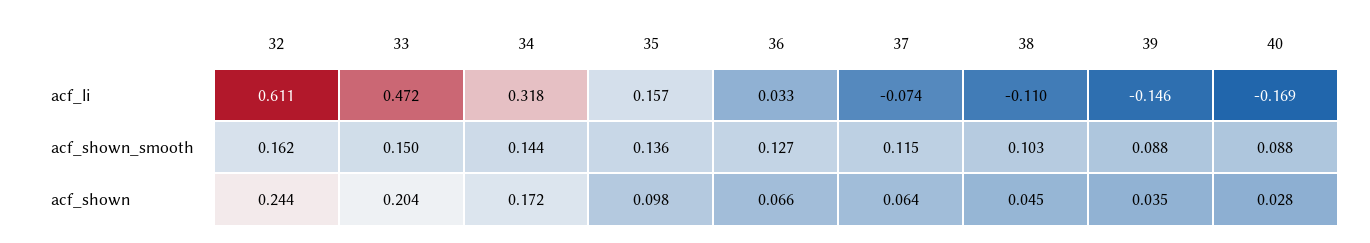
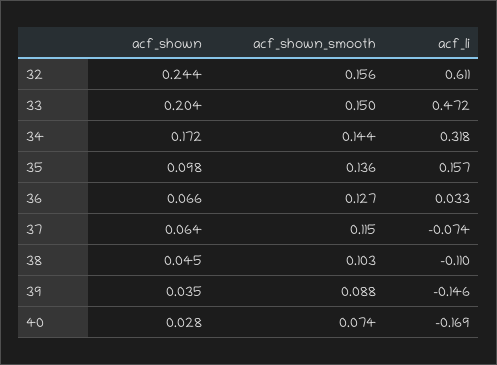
  {
    "32": {
      "acf_li": 0.611,
-     "acf_shown_smooth": 0.162,
+     "acf_shown_smooth": 0.156,
      "acf_shown": 0.244
    },
    "33": {
      "acf_li": 0.472,
      "acf_shown_smooth": 0.15,
      "acf_shown": 0.204
    },
    "34": {
      "acf_li": 0.318,
      "acf_shown_smooth": 0.144,
      "acf_shown": 0.172
    },
    "35": {
      "acf_li": 0.157,
      "acf_shown_smooth": 0.136,
      "acf_shown": 0.098
    },
    "36": {
      "acf_li": 0.033,
      "acf_shown_smooth": 0.127,
      "acf_shown": 0.066
    },
    "37": {
      "acf_li": -0.074,
      "acf_shown_smooth": 0.115,
      "acf_shown": 0.064
    },
    "38": {
      "acf_li": -0.11,
      "acf_shown_smooth": 0.103,
      "acf_shown": 0.045
    },
    "39": {
      "acf_li": -0.146,
      "acf_shown_smooth": 0.088,
      "acf_shown": 0.035
    },
    "40": {
      "acf_li": -0.169,
-     "acf_shown_smooth": 0.088,
+     "acf_shown_smooth": 0.074,
      "acf_shown": 0.028
    }
  }

